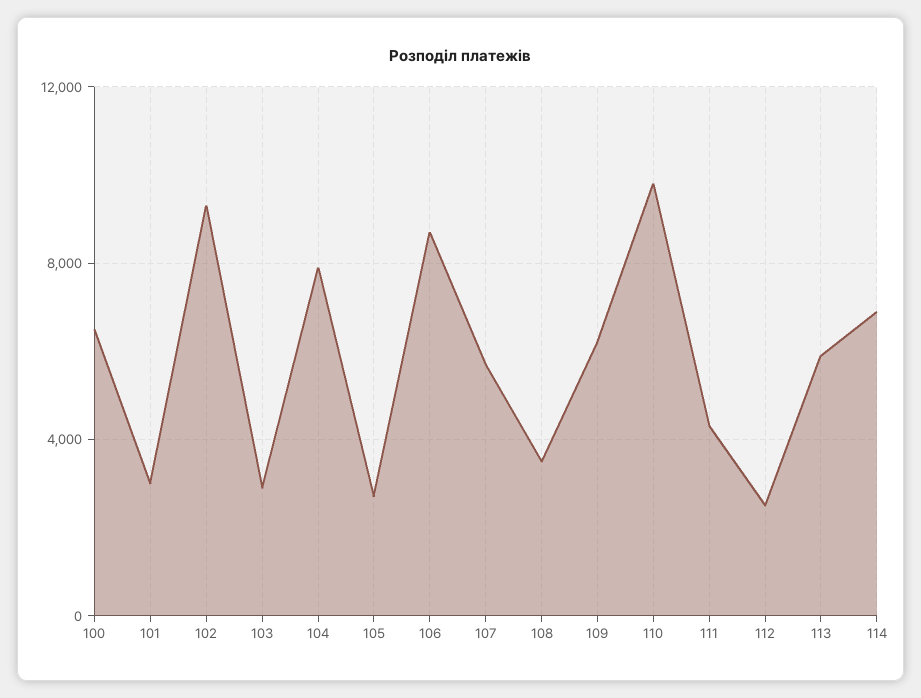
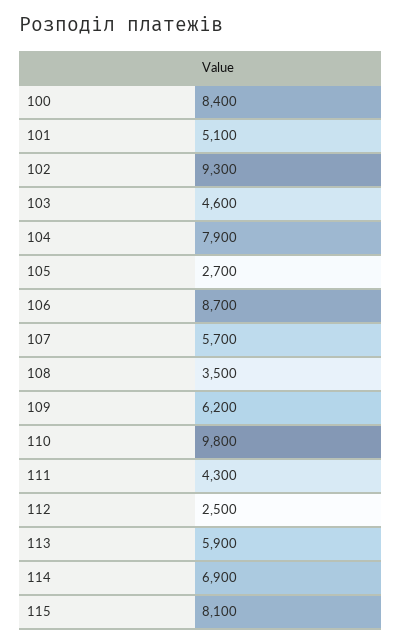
  {
-   "100": 6500,
+   "100": 8400,
-   "101": 3000,
+   "101": 5100,
    "102": 9300,
-   "103": 3000,
+   "103": 4600,
    "104": 7900,
    "105": 2700,
    "106": 8700,
    "107": 5700,
    "108": 3500,
    "109": 6200,
    "110": 9800,
    "111": 4300,
    "112": 2500,
    "113": 5900,
-   "114": 6900
+   "114": 6900,
+   "115": 8100
  }

